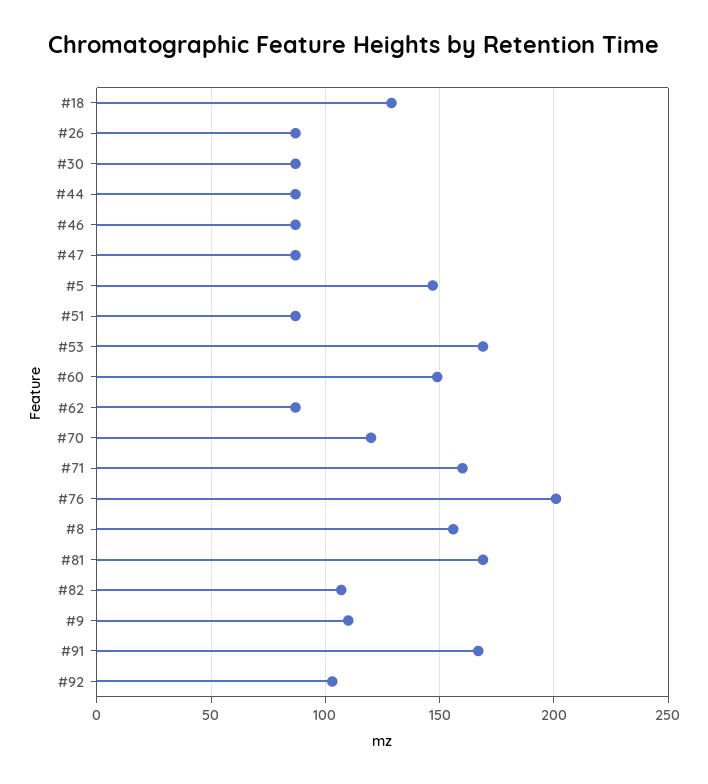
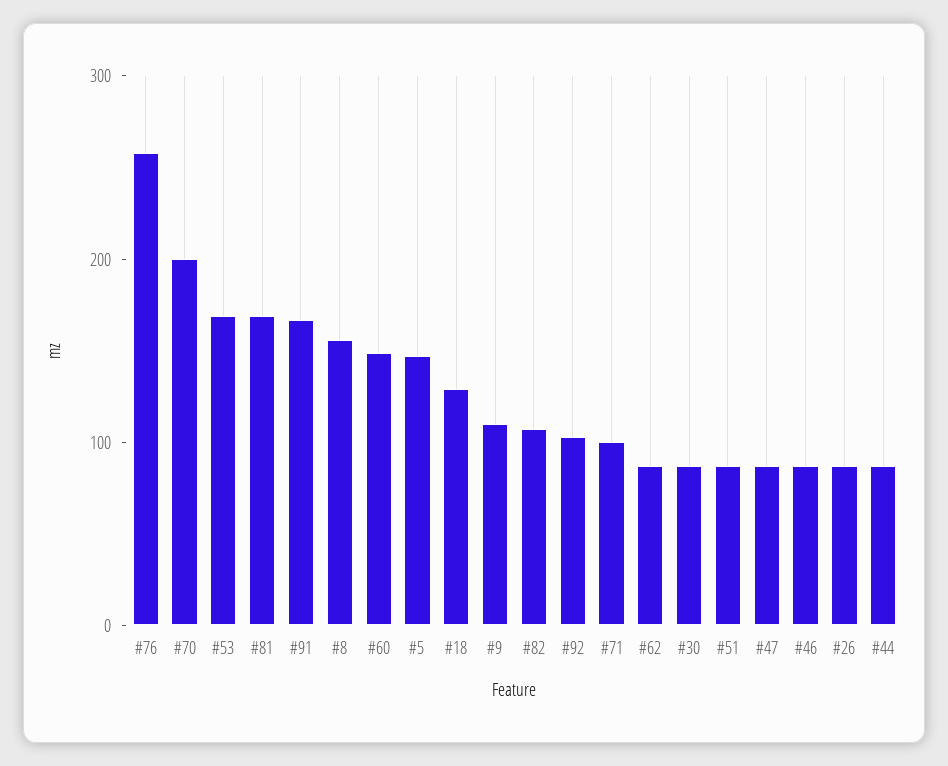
  {
    "#18": 130,
    "#26": 85,
    "#30": 85,
    "#44": 85,
    "#46": 85,
    "#47": 85,
    "#5": 145,
    "#51": 85,
    "#53": 170,
    "#60": 150,
    "#62": 85,
-   "#70": 120,
+   "#70": 200,
-   "#71": 160,
+   "#71": 100,
-   "#76": 200,
+   "#76": 260,
    "#8": 155,
    "#81": 170,
    "#82": 105,
    "#9": 110,
    "#91": 165,
    "#92": 105
  }

